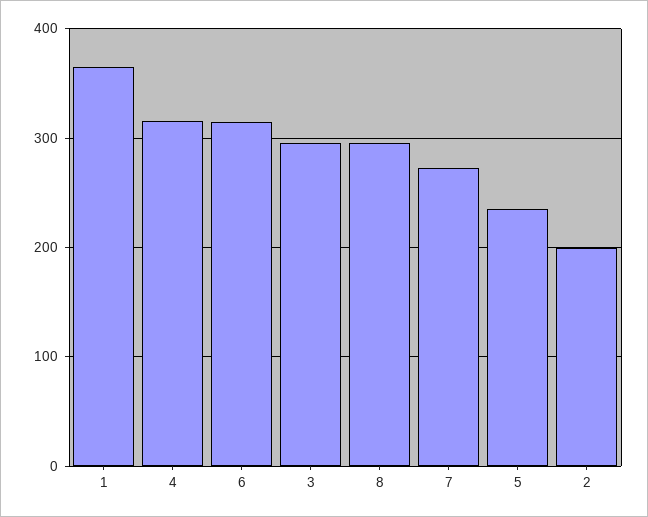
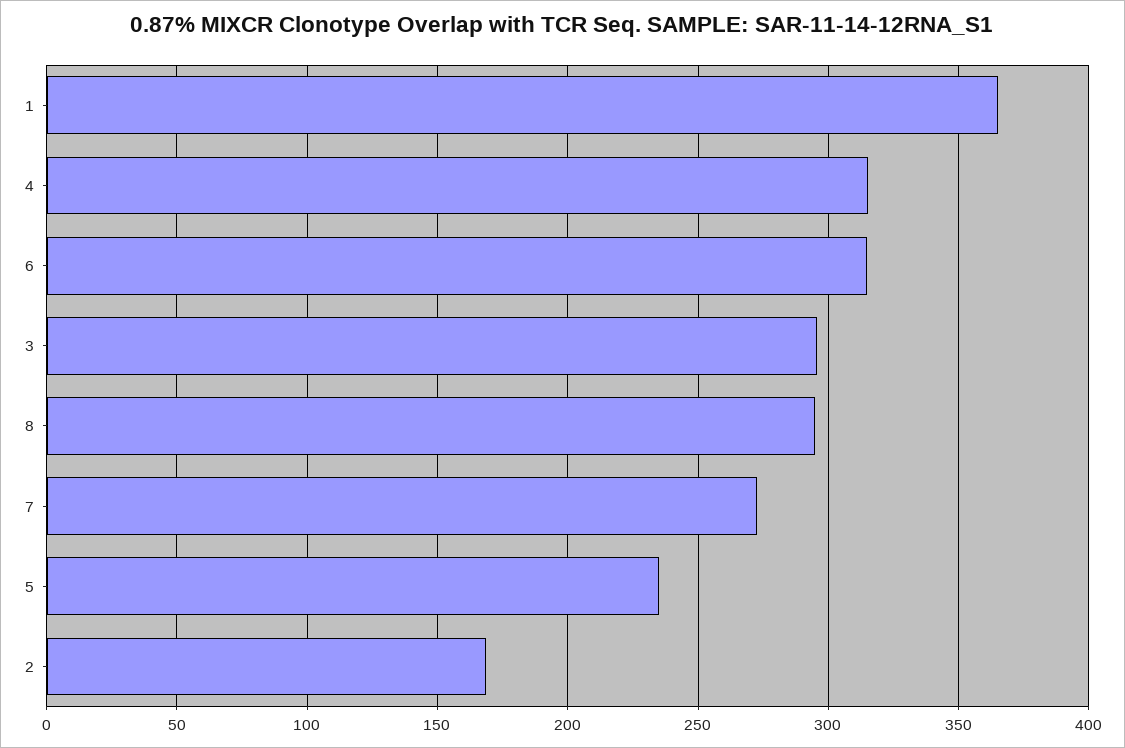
  {
    "1": 365,
    "4": 315,
    "6": 315,
    "3": 295,
    "8": 295,
    "7": 275,
    "5": 235,
-   "2": 200
+   "2": 170
  }

